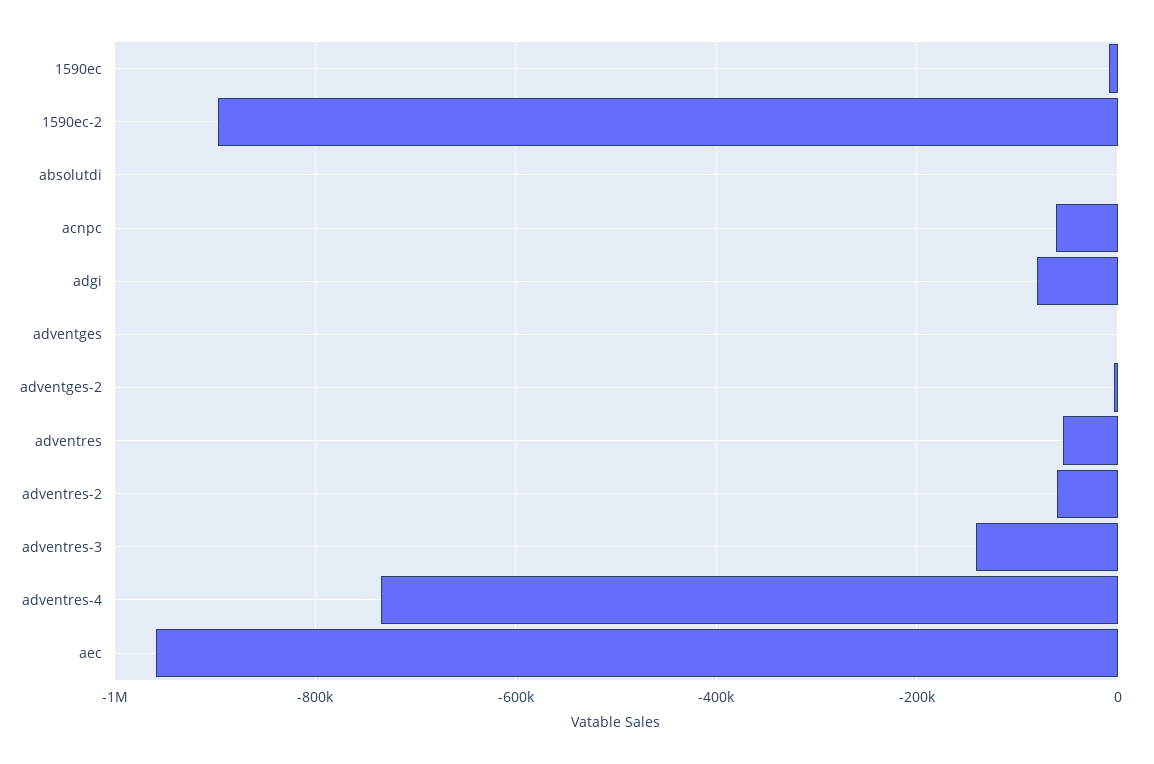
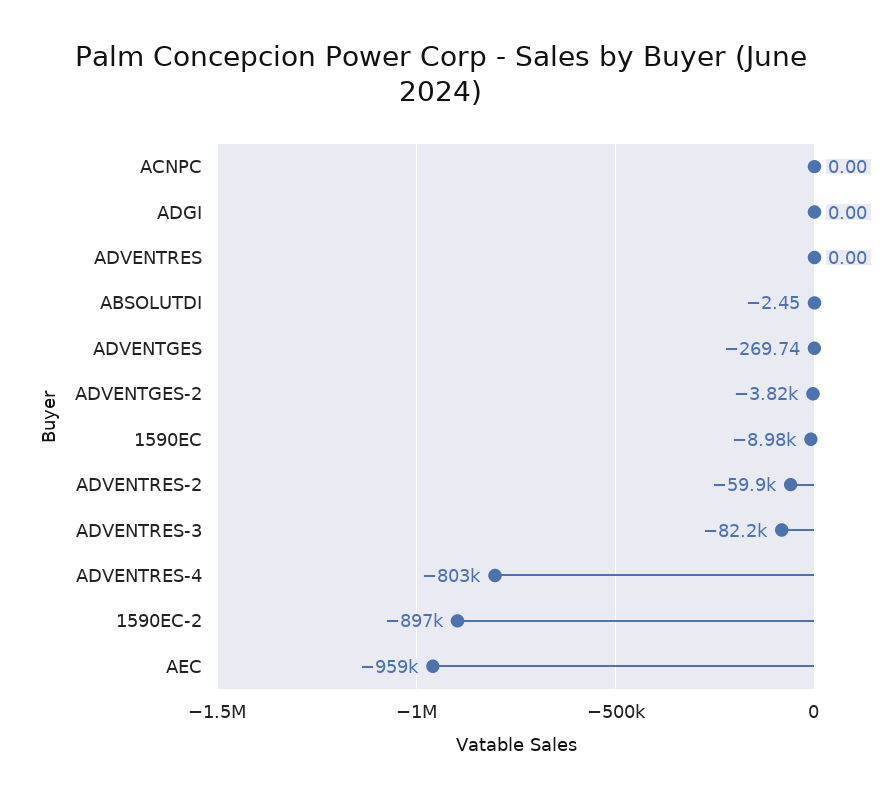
  {
    "1590ec": -8980,
    "1590ec-2": -897000,
    "absolutdi": -2.45,
-   "acnpc": -60000,
+   "acnpc": 0,
-   "adgi": -80000,
+   "adgi": 0,
    "adventges": -269.74,
    "adventges-2": -3820,
-   "adventres": -60000,
+   "adventres": 0,
    "adventres-2": -59900,
-   "adventres-3": -140000,
+   "adventres-3": -82200,
-   "adventres-4": -740000,
+   "adventres-4": -803000,
    "aec": -959000
  }

